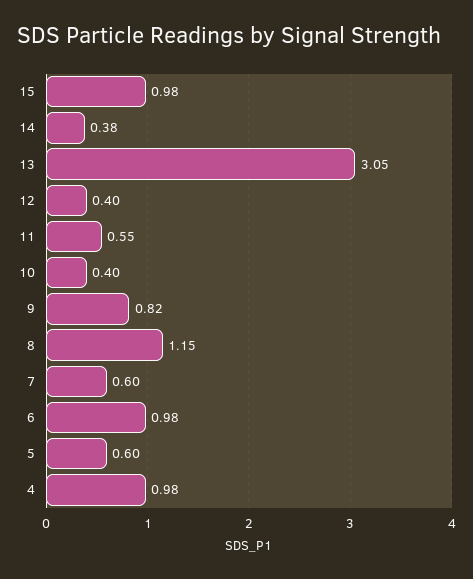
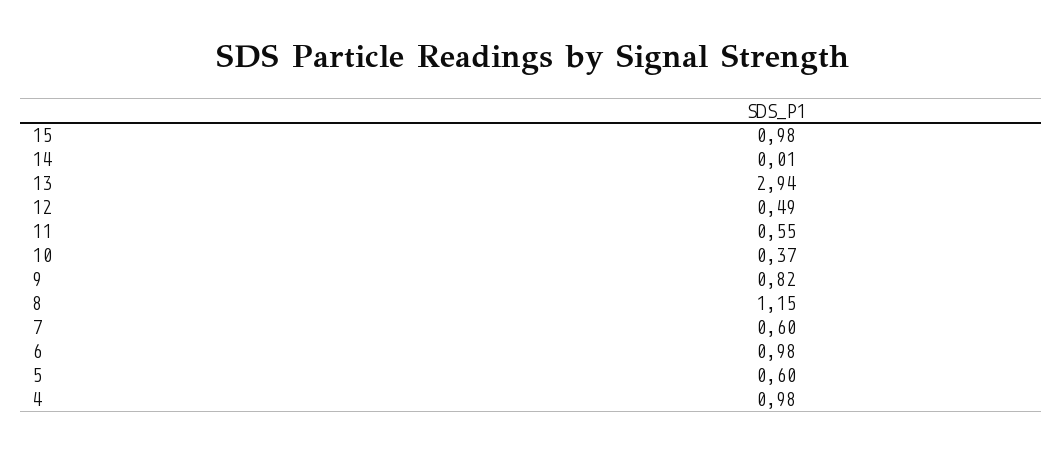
  {
    "15": 0.98,
-   "14": 0.38,
+   "14": 0.01,
-   "13": 3.05,
+   "13": 2.94,
-   "12": 0.4,
+   "12": 0.49,
    "11": 0.55,
-   "10": 0.4,
+   "10": 0.37,
    "9": 0.82,
    "8": 1.15,
    "7": 0.6,
    "6": 0.98,
    "5": 0.6,
    "4": 0.98
  }

